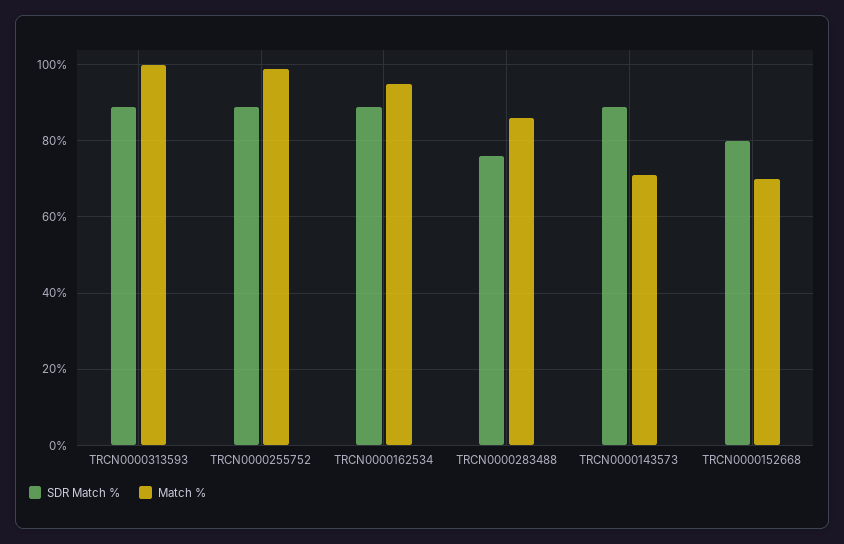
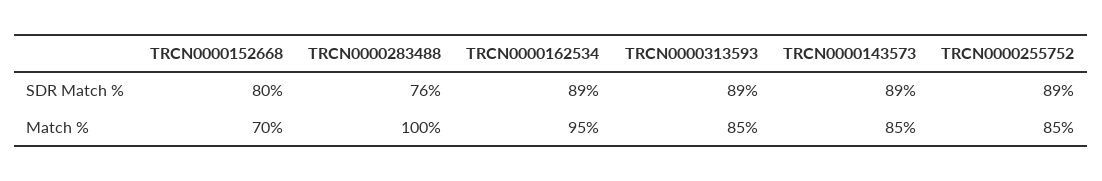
  {
    "SDR Match %": {
      "TRCN0000313593": 89,
      "TRCN0000255752": 89,
      "TRCN0000162534": 89,
      "TRCN0000283488": 76,
      "TRCN0000143573": 89,
      "TRCN0000152668": 80
    },
    "Match %": {
-     "TRCN0000313593": 100,
+     "TRCN0000313593": 85,
-     "TRCN0000255752": 100,
+     "TRCN0000255752": 85,
      "TRCN0000162534": 95,
-     "TRCN0000283488": 85,
+     "TRCN0000283488": 100,
-     "TRCN0000143573": 70,
+     "TRCN0000143573": 85,
      "TRCN0000152668": 70
    }
  }

